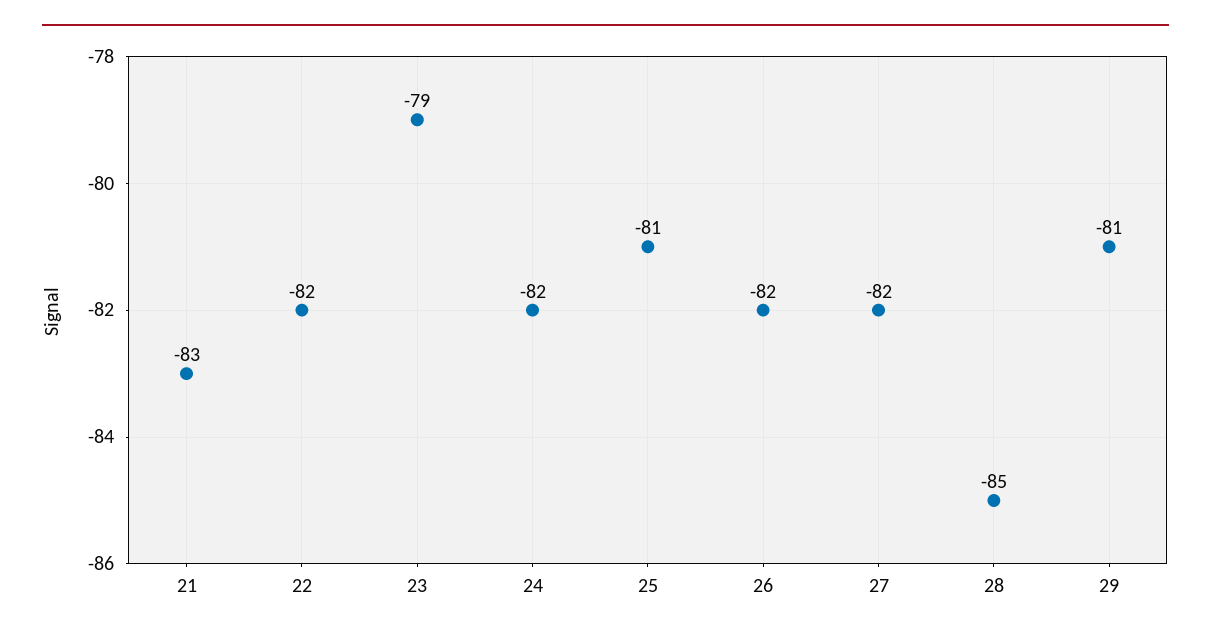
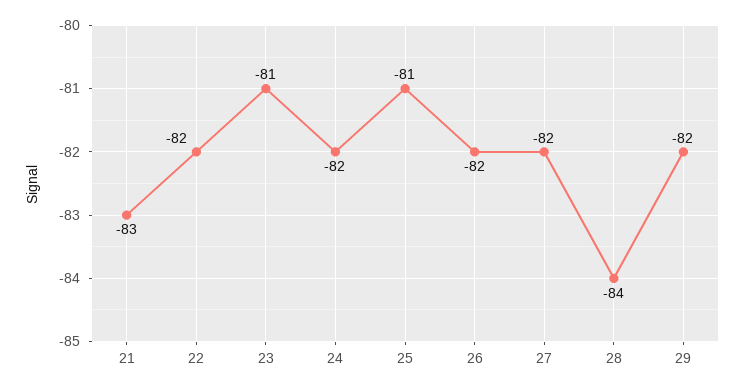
  {
    "21": -83,
    "22": -82,
-   "23": -79,
+   "23": -81,
    "24": -82,
    "25": -81,
    "26": -82,
    "27": -82,
-   "28": -85,
+   "28": -84,
-   "29": -81
+   "29": -82
  }

